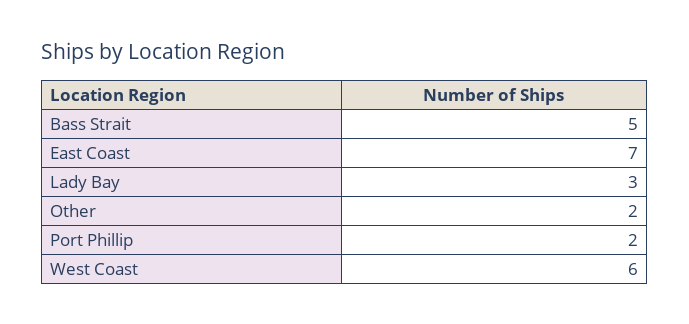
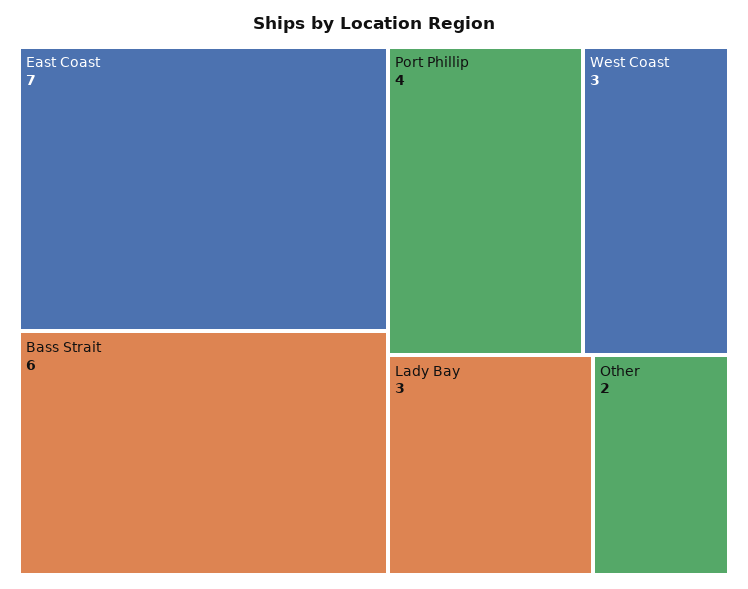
  {
-   "Bass Strait": 5,
+   "Bass Strait": 6,
    "East Coast": 7,
    "Lady Bay": 3,
    "Other": 2,
-   "Port Phillip": 2,
+   "Port Phillip": 4,
-   "West Coast": 6
+   "West Coast": 3
  }

